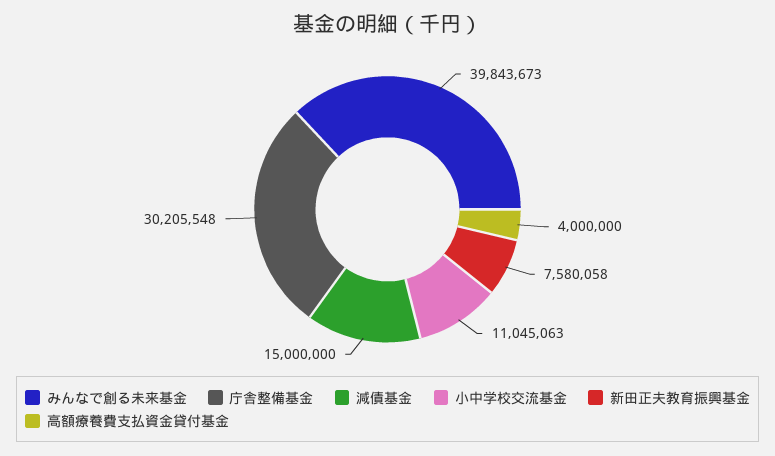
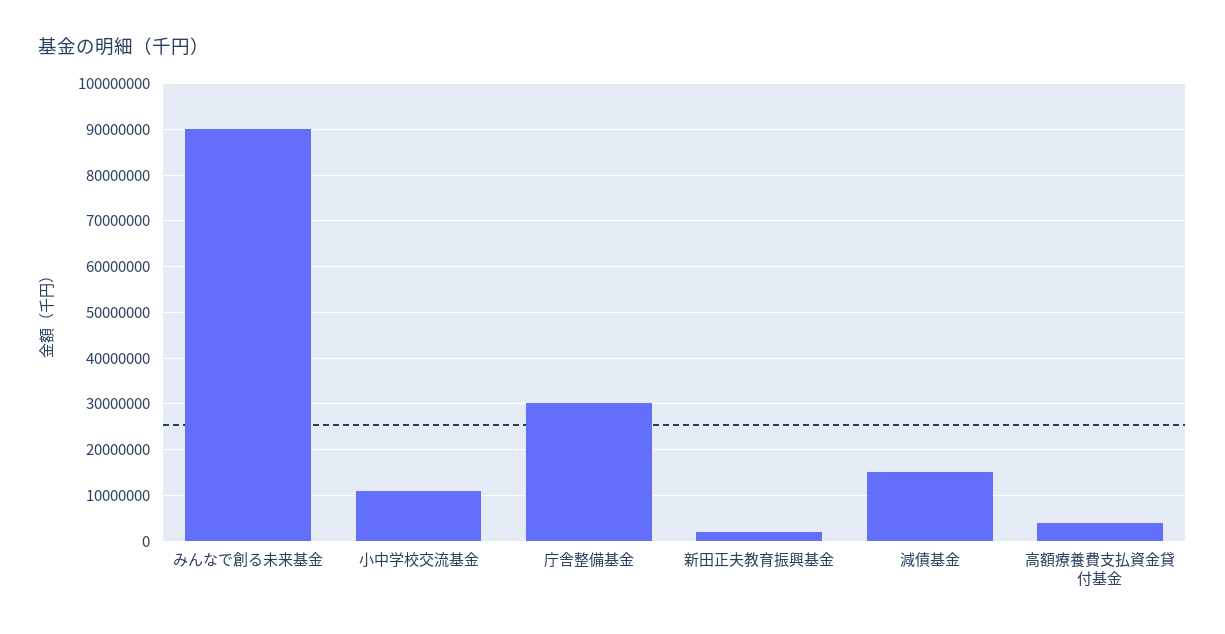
  {
-   "みんなで創る未来基金": 39843673,
+   "みんなで創る未来基金": 90000000,
    "庁舎整備基金": 30205548,
    "減債基金": 15000000,
    "小中学校交流基金": 11045063,
-   "新田正夫教育振興基金": 7580058,
+   "新田正夫教育振興基金": 2000000,
    "高額療養費支払資金貸付基金": 4000000
  }

